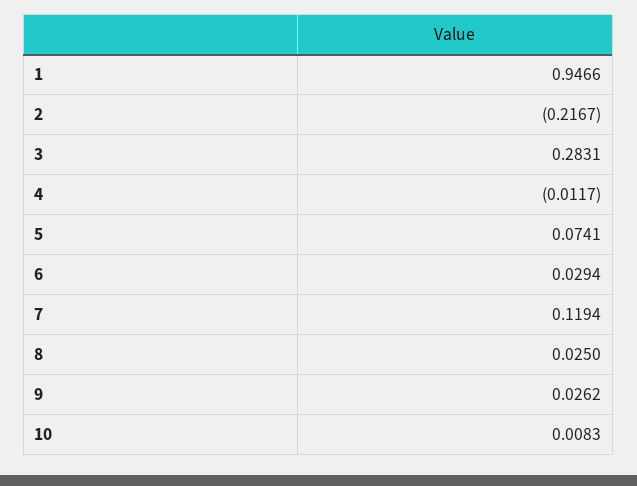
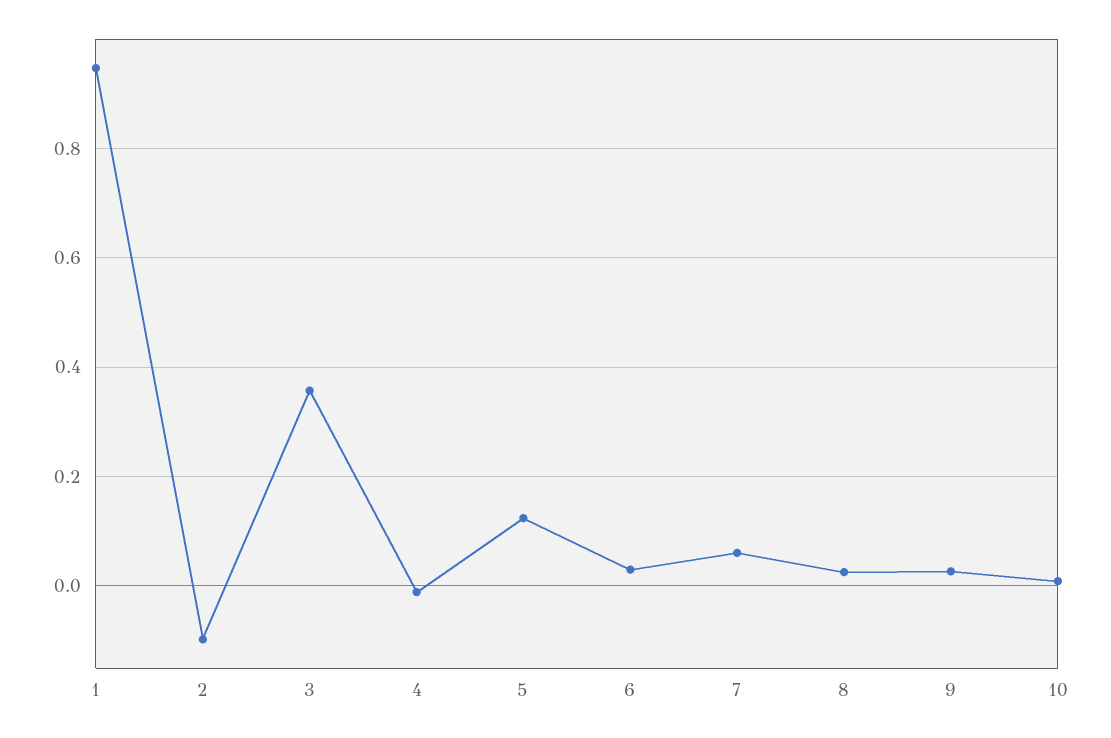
  {
    "1": 0.9466,
-   "2": -0.2167,
+   "2": -0.1,
-   "3": 0.2831,
+   "3": 0.36,
    "4": -0.0117,
-   "5": 0.0741,
+   "5": 0.12,
    "6": 0.0294,
-   "7": 0.1194,
+   "7": 0.06,
    "8": 0.025,
    "9": 0.0262,
    "10": 0.0083
  }

